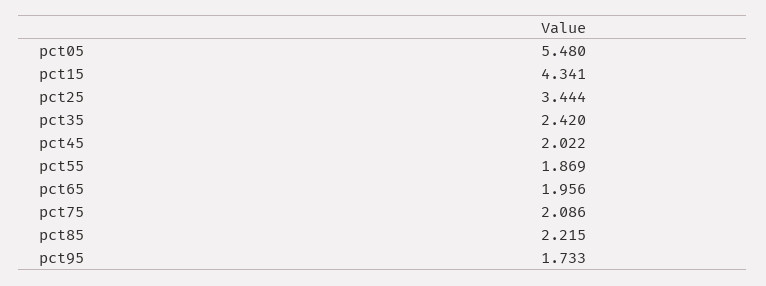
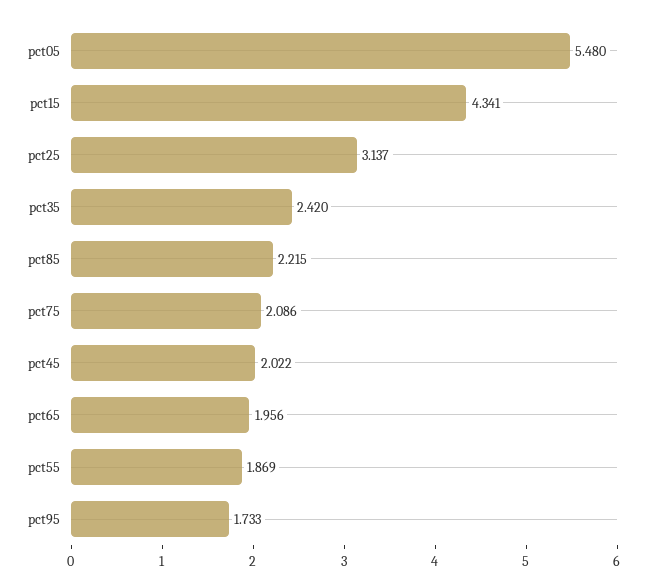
  {
    "pct05": 5.48,
    "pct15": 4.341,
-   "pct25": 3.444,
+   "pct25": 3.137,
    "pct35": 2.42,
    "pct45": 2.022,
    "pct55": 1.869,
    "pct65": 1.956,
    "pct75": 2.086,
    "pct85": 2.215,
    "pct95": 1.733
  }

